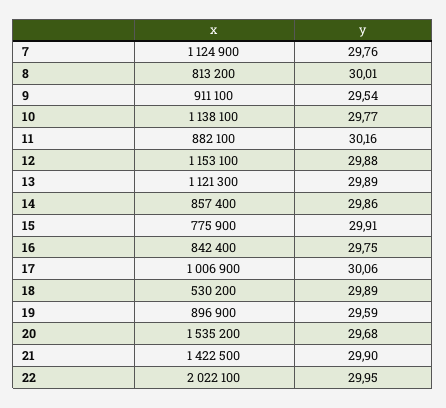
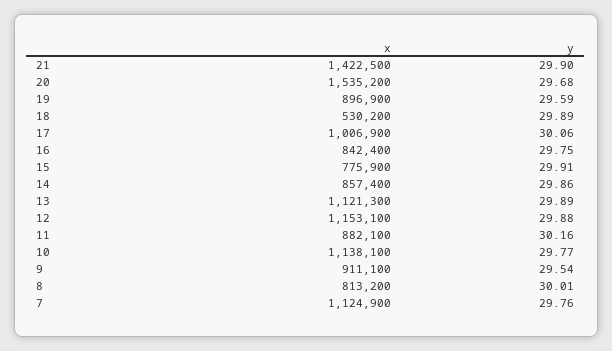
  {
    "x": {
      "7": 1124900,
      "8": 813200,
      "9": 911100,
      "10": 1138100,
      "11": 882100,
      "12": 1153100,
      "13": 1121300,
      "14": 857400,
      "15": 775900,
      "16": 842400,
      "17": 1006900,
      "18": 530200,
      "19": 896900,
      "20": 1535200,
-     "21": 1422500,
+     "21": 1422500
-     "22": 2022100
    },
    "y": {
      "7": 29.76,
      "8": 30.01,
      "9": 29.54,
      "10": 29.77,
      "11": 30.16,
      "12": 29.88,
      "13": 29.89,
      "14": 29.86,
      "15": 29.91,
      "16": 29.75,
      "17": 30.06,
      "18": 29.89,
      "19": 29.59,
      "20": 29.68,
-     "21": 29.9,
+     "21": 29.9
-     "22": 29.95
    }
  }

